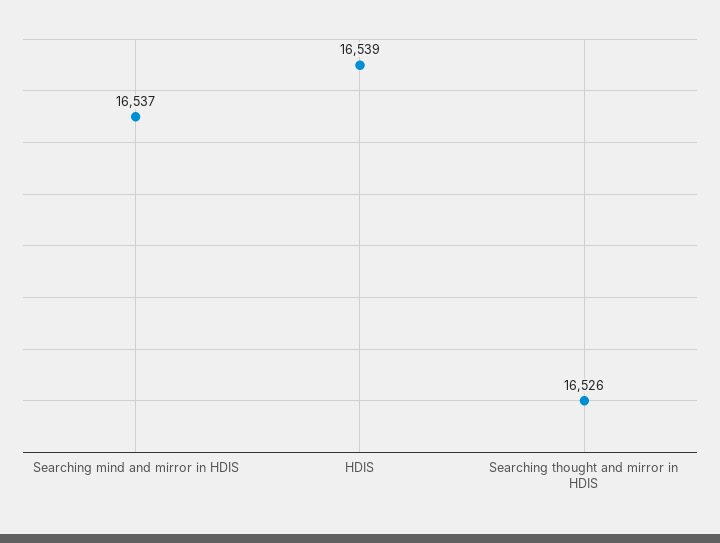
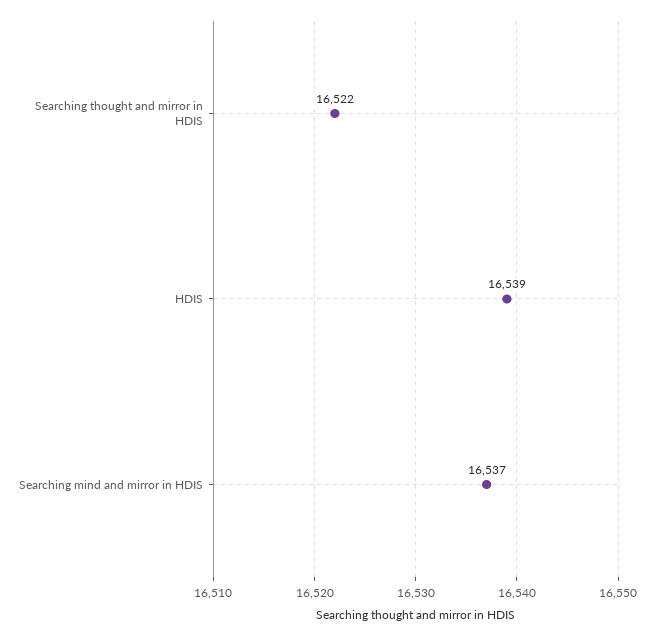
  {
    "Searching mind and mirror in HDIS": 16537,
    "HDIS": 16539,
-   "Searching thought and mirror in HDIS": 16526
+   "Searching thought and mirror in HDIS": 16522
  }

